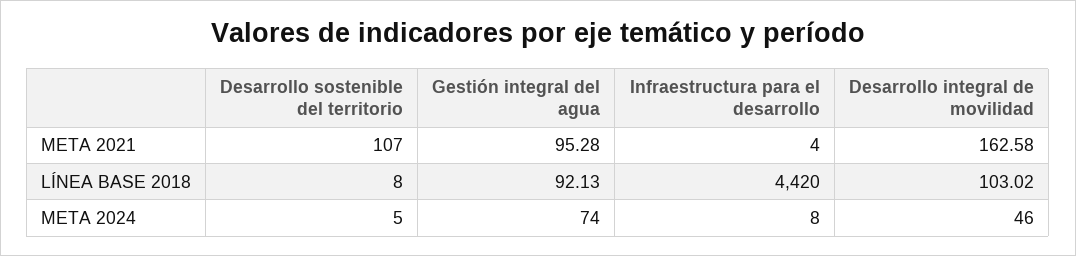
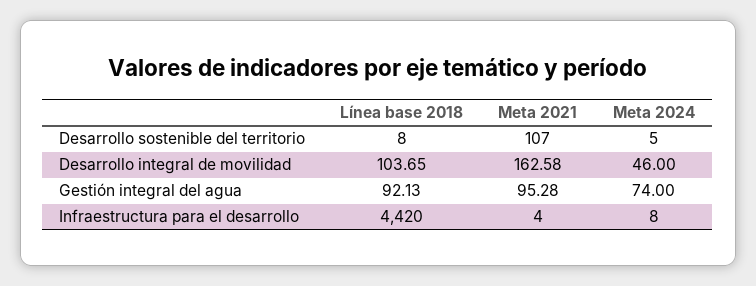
  {
    "Desarrollo sostenible del territorio": {
      "META 2021": 107,
      "LÍNEA BASE 2018": 8,
      "META 2024": 5
    },
    "Gestión integral del agua": {
      "META 2021": 95.28,
      "LÍNEA BASE 2018": 92.13,
      "META 2024": 74
    },
    "Infraestructura para el desarrollo": {
      "META 2021": 4,
      "LÍNEA BASE 2018": 4420,
      "META 2024": 8
    },
    "Desarrollo integral de movilidad": {
      "META 2021": 162.58,
-     "LÍNEA BASE 2018": 103.02,
+     "LÍNEA BASE 2018": 103.65,
      "META 2024": 46
    }
  }

